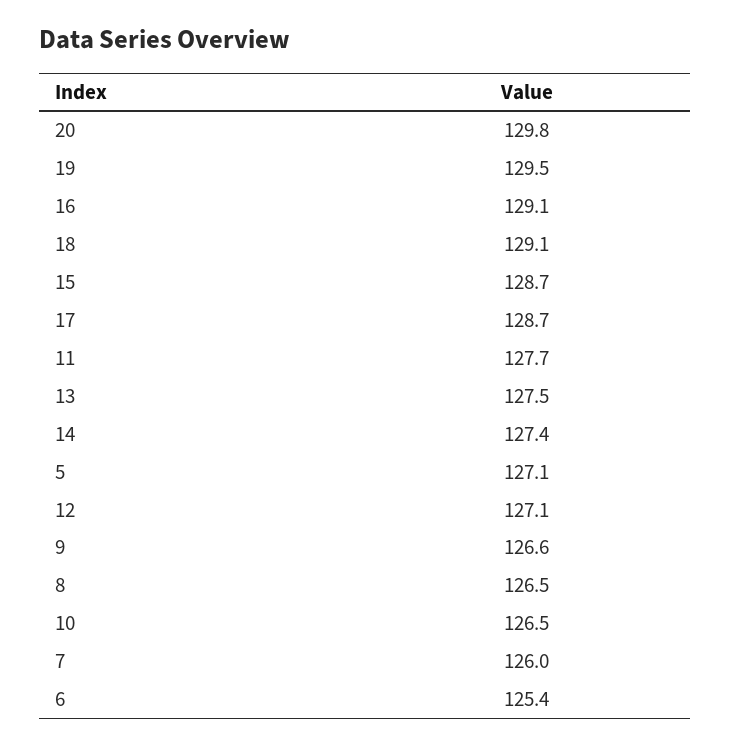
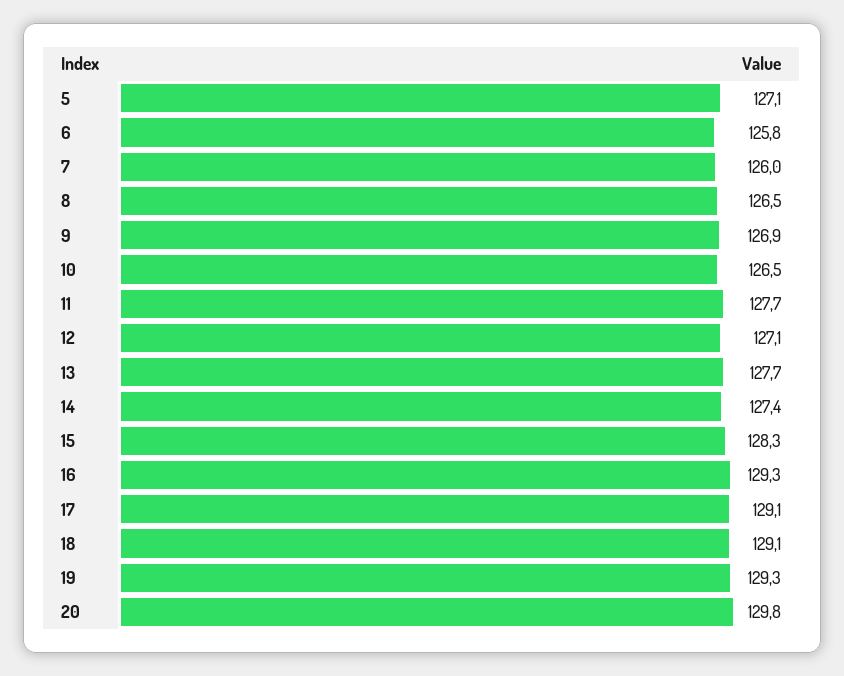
  {
    "20": 129.8,
-   "19": 129.5,
+   "19": 129.3,
-   "16": 129.1,
+   "16": 129.3,
    "18": 129.1,
-   "15": 128.7,
+   "15": 128.3,
-   "17": 128.7,
+   "17": 129.1,
    "11": 127.7,
-   "13": 127.5,
+   "13": 127.7,
    "14": 127.4,
    "5": 127.1,
    "12": 127.1,
-   "9": 126.6,
+   "9": 126.9,
    "8": 126.5,
    "10": 126.5,
    "7": 126,
-   "6": 125.4
+   "6": 125.8
  }

